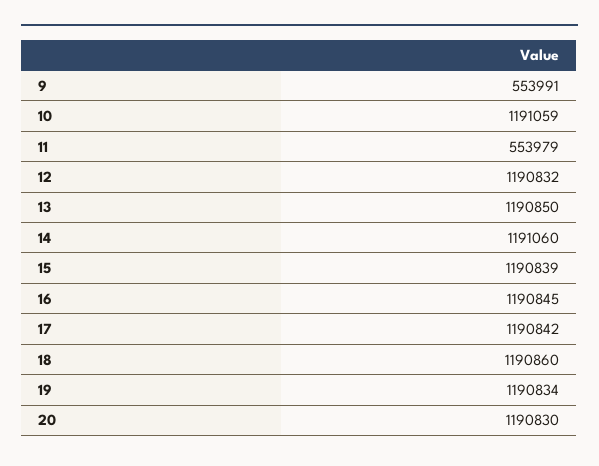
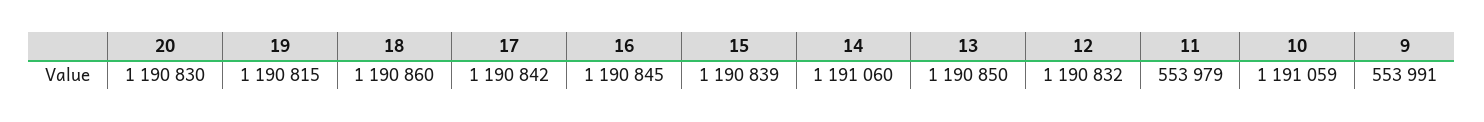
  {
    "9": 553991,
    "10": 1191059,
    "11": 553979,
    "12": 1190832,
    "13": 1190850,
    "14": 1191060,
    "15": 1190839,
    "16": 1190845,
    "17": 1190842,
    "18": 1190860,
-   "19": 1190834,
+   "19": 1190815,
    "20": 1190830
  }

